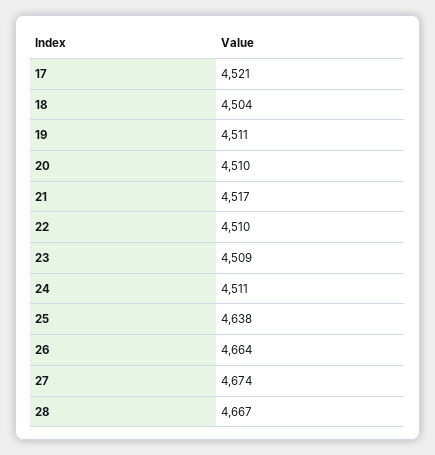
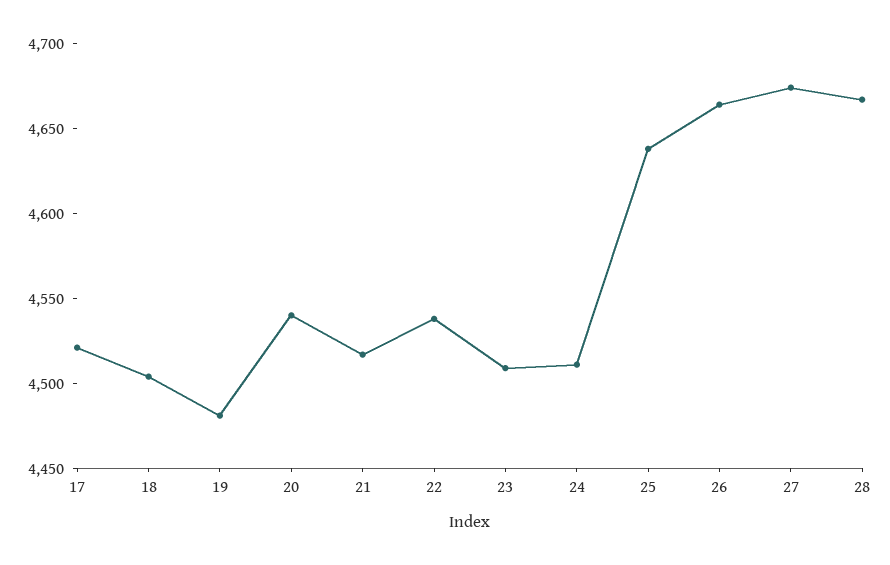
  {
    "17": 4521,
    "18": 4504,
-   "19": 4511,
+   "19": 4480,
-   "20": 4510,
+   "20": 4540,
    "21": 4517,
-   "22": 4510,
+   "22": 4540,
    "23": 4509,
    "24": 4511,
    "25": 4638,
    "26": 4664,
    "27": 4674,
    "28": 4667
  }

